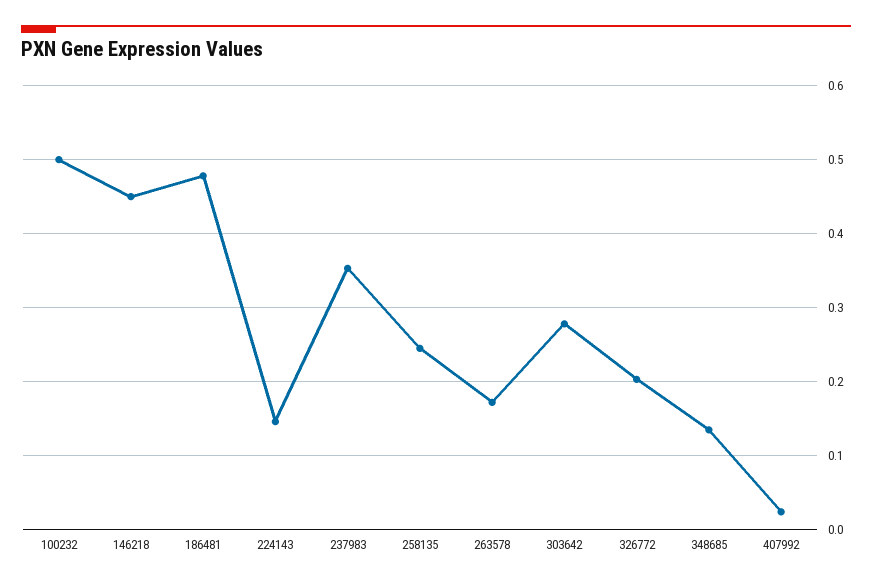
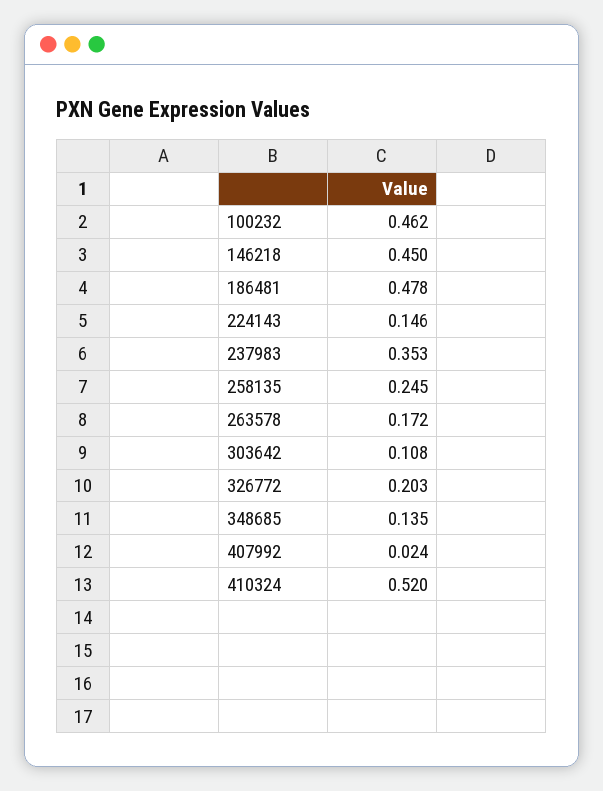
  {
-   "100232": 0.5,
+   "100232": 0.462,
    "146218": 0.45,
    "186481": 0.478,
    "224143": 0.146,
    "237983": 0.353,
    "258135": 0.245,
    "263578": 0.172,
-   "303642": 0.28,
+   "303642": 0.108,
    "326772": 0.203,
    "348685": 0.135,
-   "407992": 0.024
+   "407992": 0.024,
+   "410324": 0.52
  }

